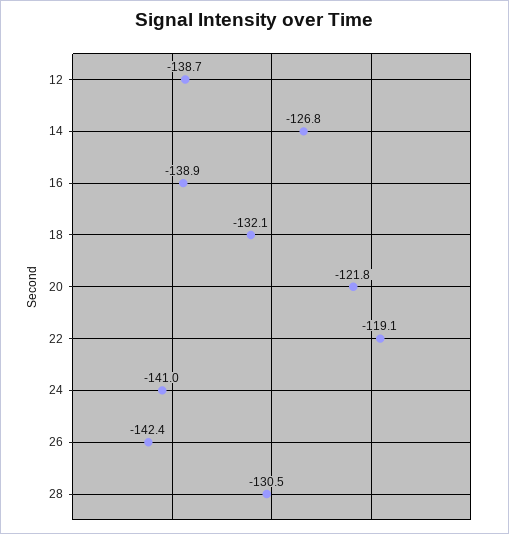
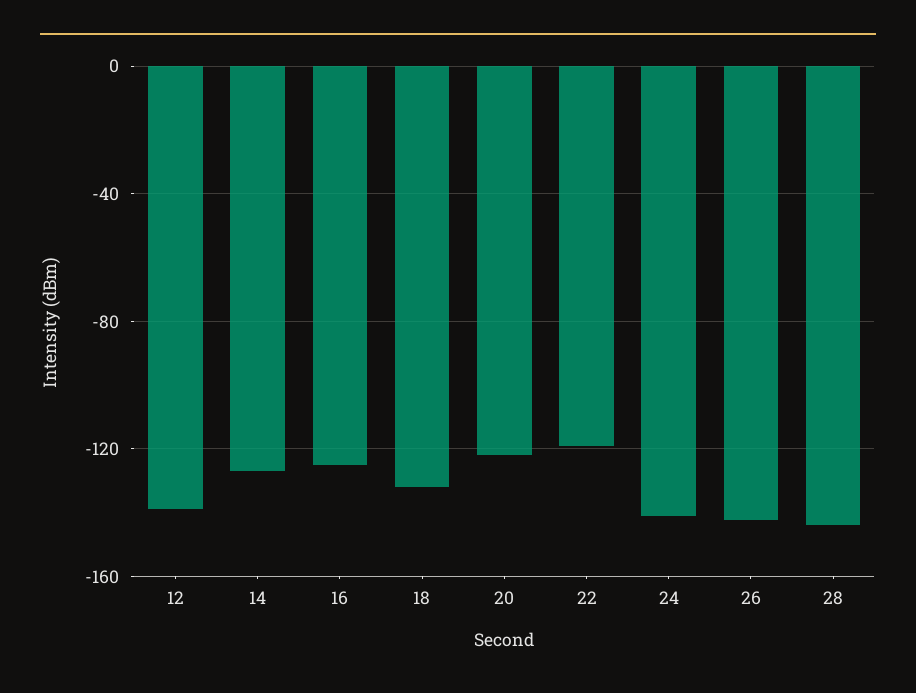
  {
    "12": -138.7,
    "14": -126.8,
-   "16": -138.9,
+   "16": -125,
    "18": -132.1,
    "20": -121.8,
    "22": -119.1,
    "24": -141,
    "26": -142.4,
-   "28": -130.5
+   "28": -145
  }

